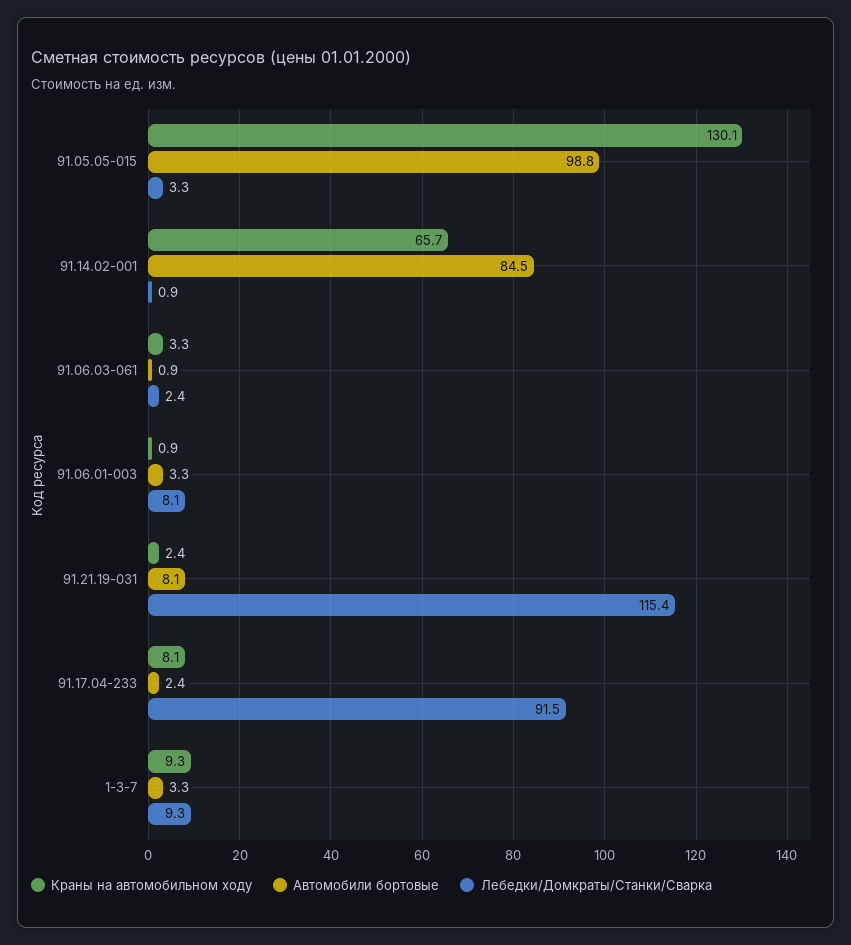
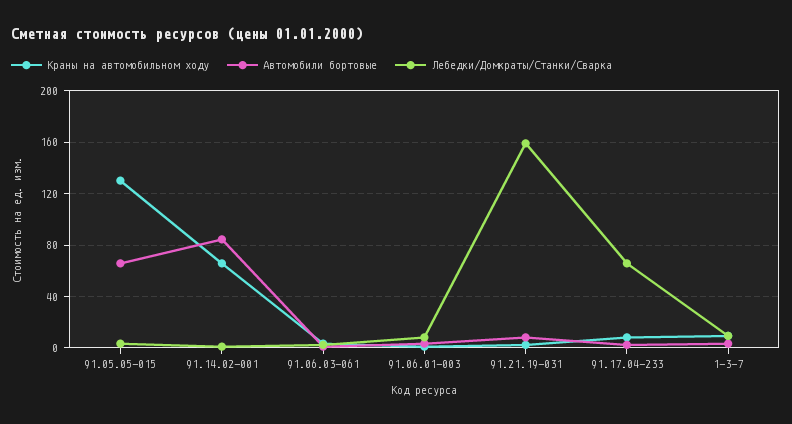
  {
    "Краны на автомобильном ходу": {
      "91.05.05-015": 130.1,
      "91.14.02-001": 65.7,
      "91.06.03-061": 3.3,
      "91.06.01-003": 0.9,
      "91.21.19-031": 2.4,
      "91.17.04-233": 8.1,
      "1-3-7": 9.3
    },
    "Автомобили бортовые": {
-     "91.05.05-015": 98.8,
+     "91.05.05-015": 65,
      "91.14.02-001": 84.5,
      "91.06.03-061": 0.9,
      "91.06.01-003": 3.3,
      "91.21.19-031": 8.1,
      "91.17.04-233": 2.4,
      "1-3-7": 3.3
    },
    "Лебедки/Домкраты/Станки/Сварка": {
      "91.05.05-015": 3.3,
      "91.14.02-001": 0.9,
      "91.06.03-061": 2.4,
      "91.06.01-003": 8.1,
-     "91.21.19-031": 115.4,
+     "91.21.19-031": 160,
-     "91.17.04-233": 91.5,
+     "91.17.04-233": 65,
      "1-3-7": 9.3
    }
  }

